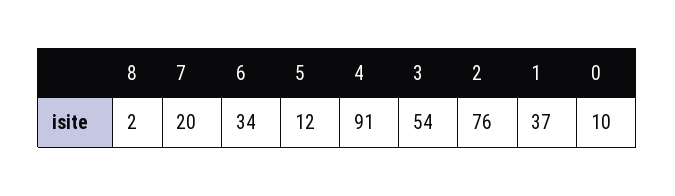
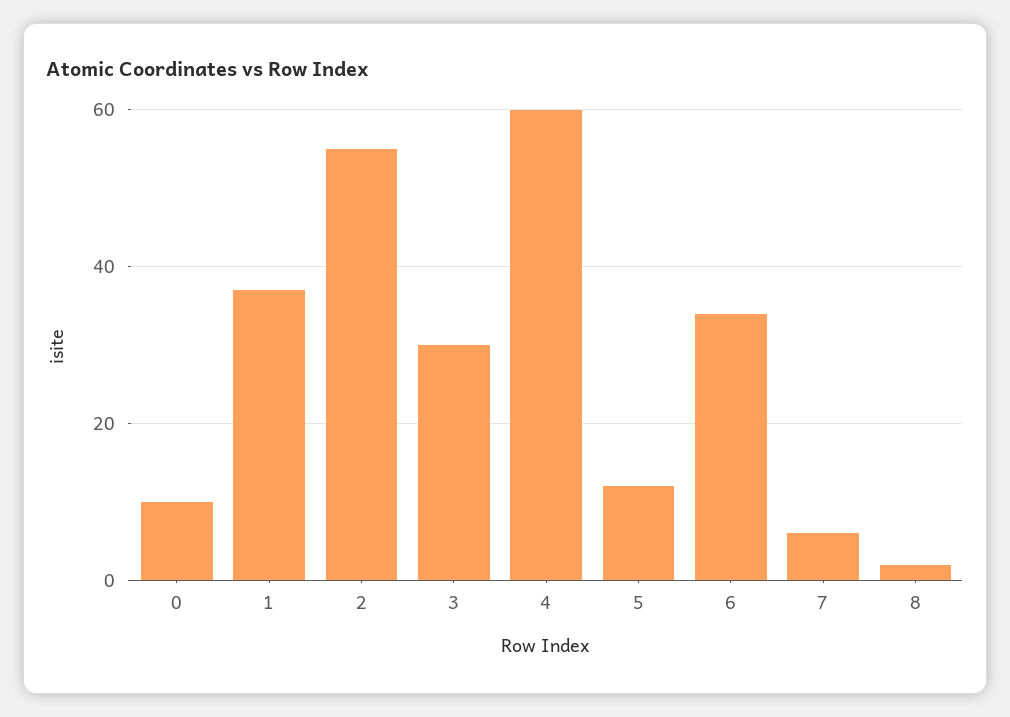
  {
    "8": 2,
-   "7": 20,
+   "7": 5,
    "6": 34,
    "5": 12,
-   "4": 91,
+   "4": 60,
-   "3": 54,
+   "3": 30,
-   "2": 76,
+   "2": 55,
    "1": 37,
    "0": 10
  }

